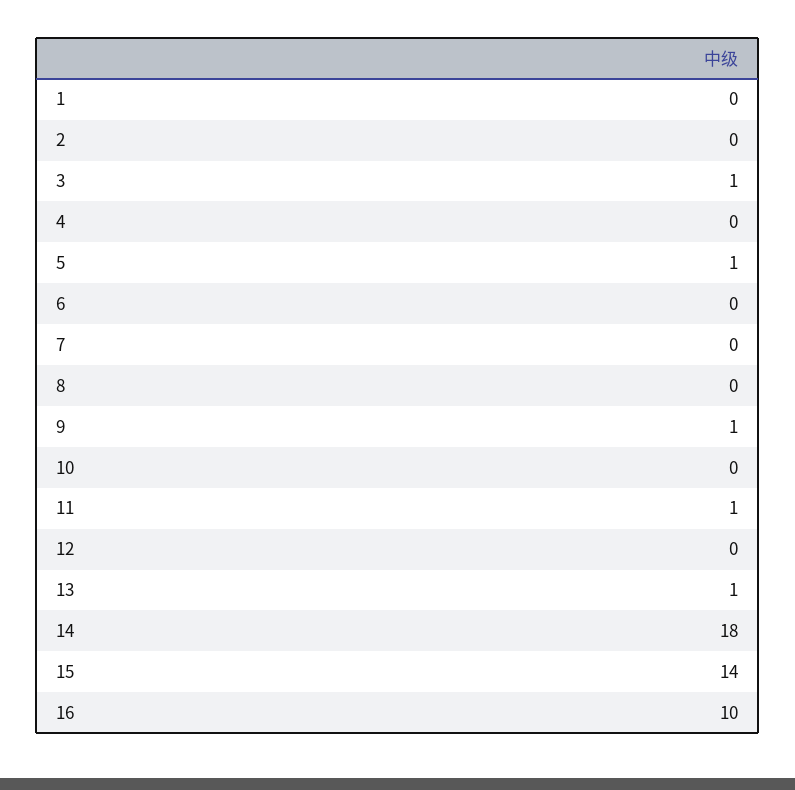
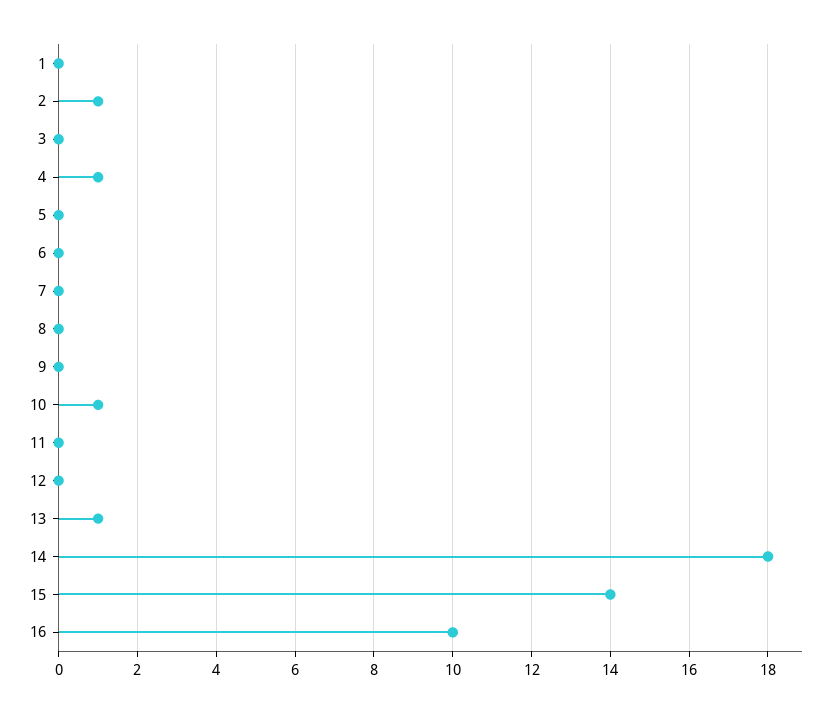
  {
    "1": 0,
-   "2": 0,
+   "2": 1,
-   "3": 1,
+   "3": 0,
-   "4": 0,
+   "4": 1,
-   "5": 1,
+   "5": 0,
    "6": 0,
    "7": 0,
    "8": 0,
-   "9": 1,
+   "9": 0,
-   "10": 0,
+   "10": 1,
-   "11": 1,
+   "11": 0,
    "12": 0,
    "13": 1,
    "14": 18,
    "15": 14,
    "16": 10
  }

